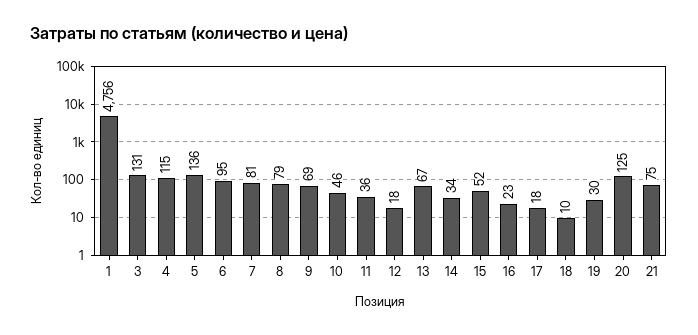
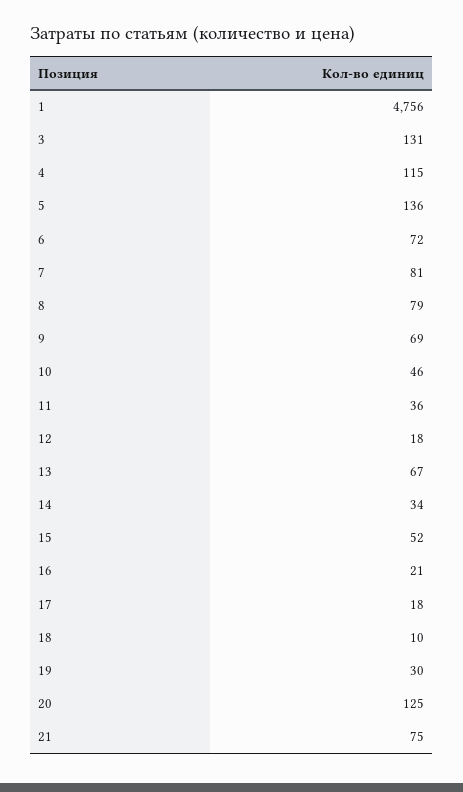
  {
    "1": 4756,
    "3": 131,
    "4": 115,
    "5": 136,
-   "6": 95,
+   "6": 72,
    "7": 81,
    "8": 79,
    "9": 69,
    "10": 46,
    "11": 36,
    "12": 18,
    "13": 67,
    "14": 34,
    "15": 52,
-   "16": 23,
+   "16": 21,
    "17": 18,
    "18": 10,
    "19": 30,
    "20": 125,
    "21": 75
  }

